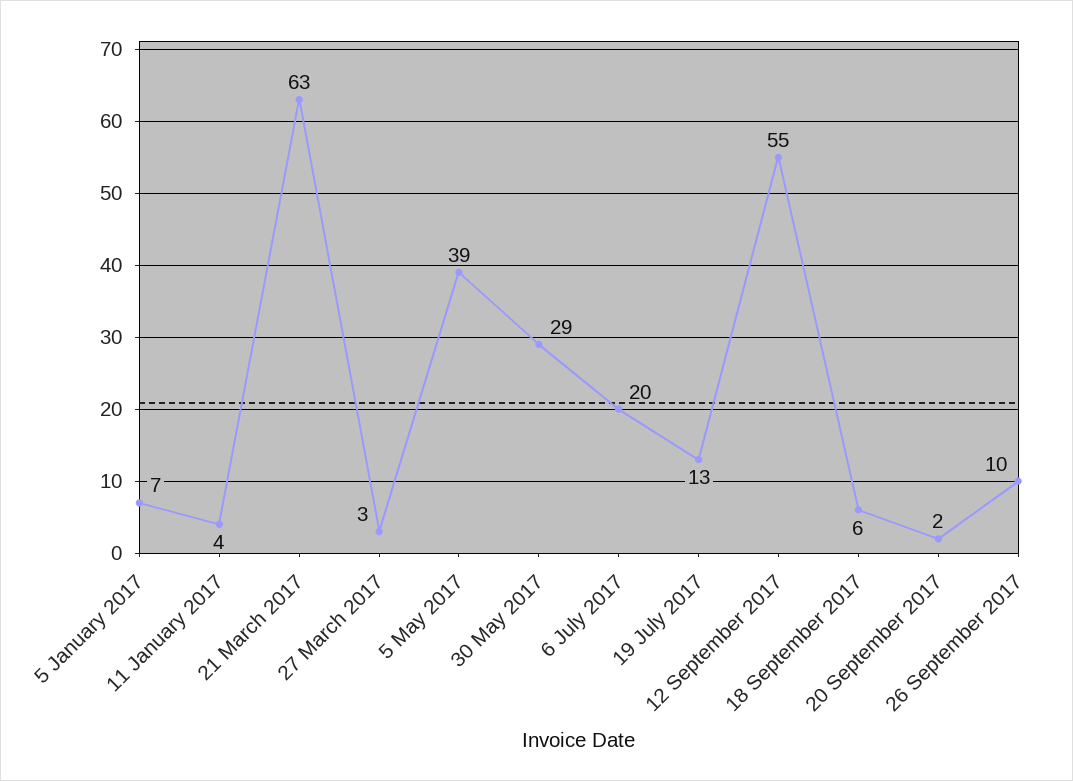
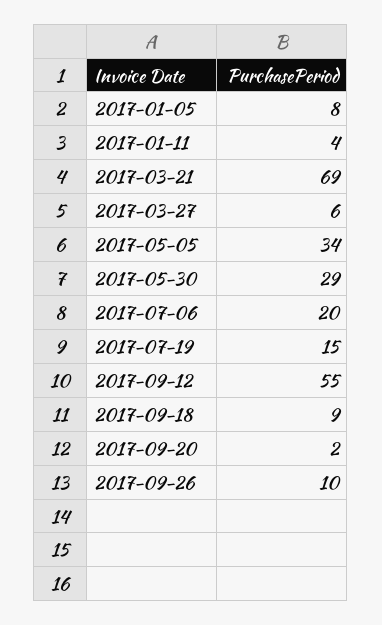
  {
-   "5 January 2017": 7,
+   "5 January 2017": 8,
    "11 January 2017": 4,
-   "21 March 2017": 63,
+   "21 March 2017": 69,
-   "27 March 2017": 3,
+   "27 March 2017": 6,
-   "5 May 2017": 39,
+   "5 May 2017": 34,
    "30 May 2017": 29,
    "6 July 2017": 20,
-   "19 July 2017": 13,
+   "19 July 2017": 15,
    "12 September 2017": 55,
-   "18 September 2017": 6,
+   "18 September 2017": 9,
    "20 September 2017": 2,
    "26 September 2017": 10
  }

